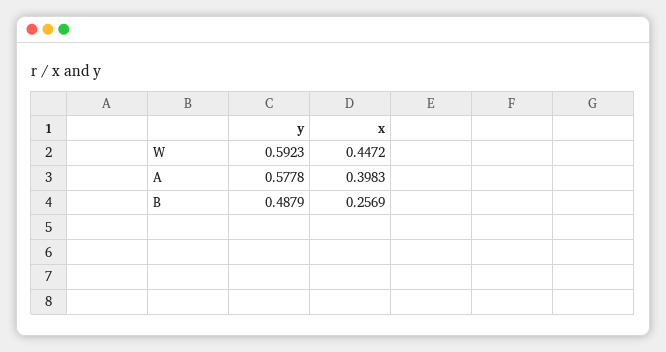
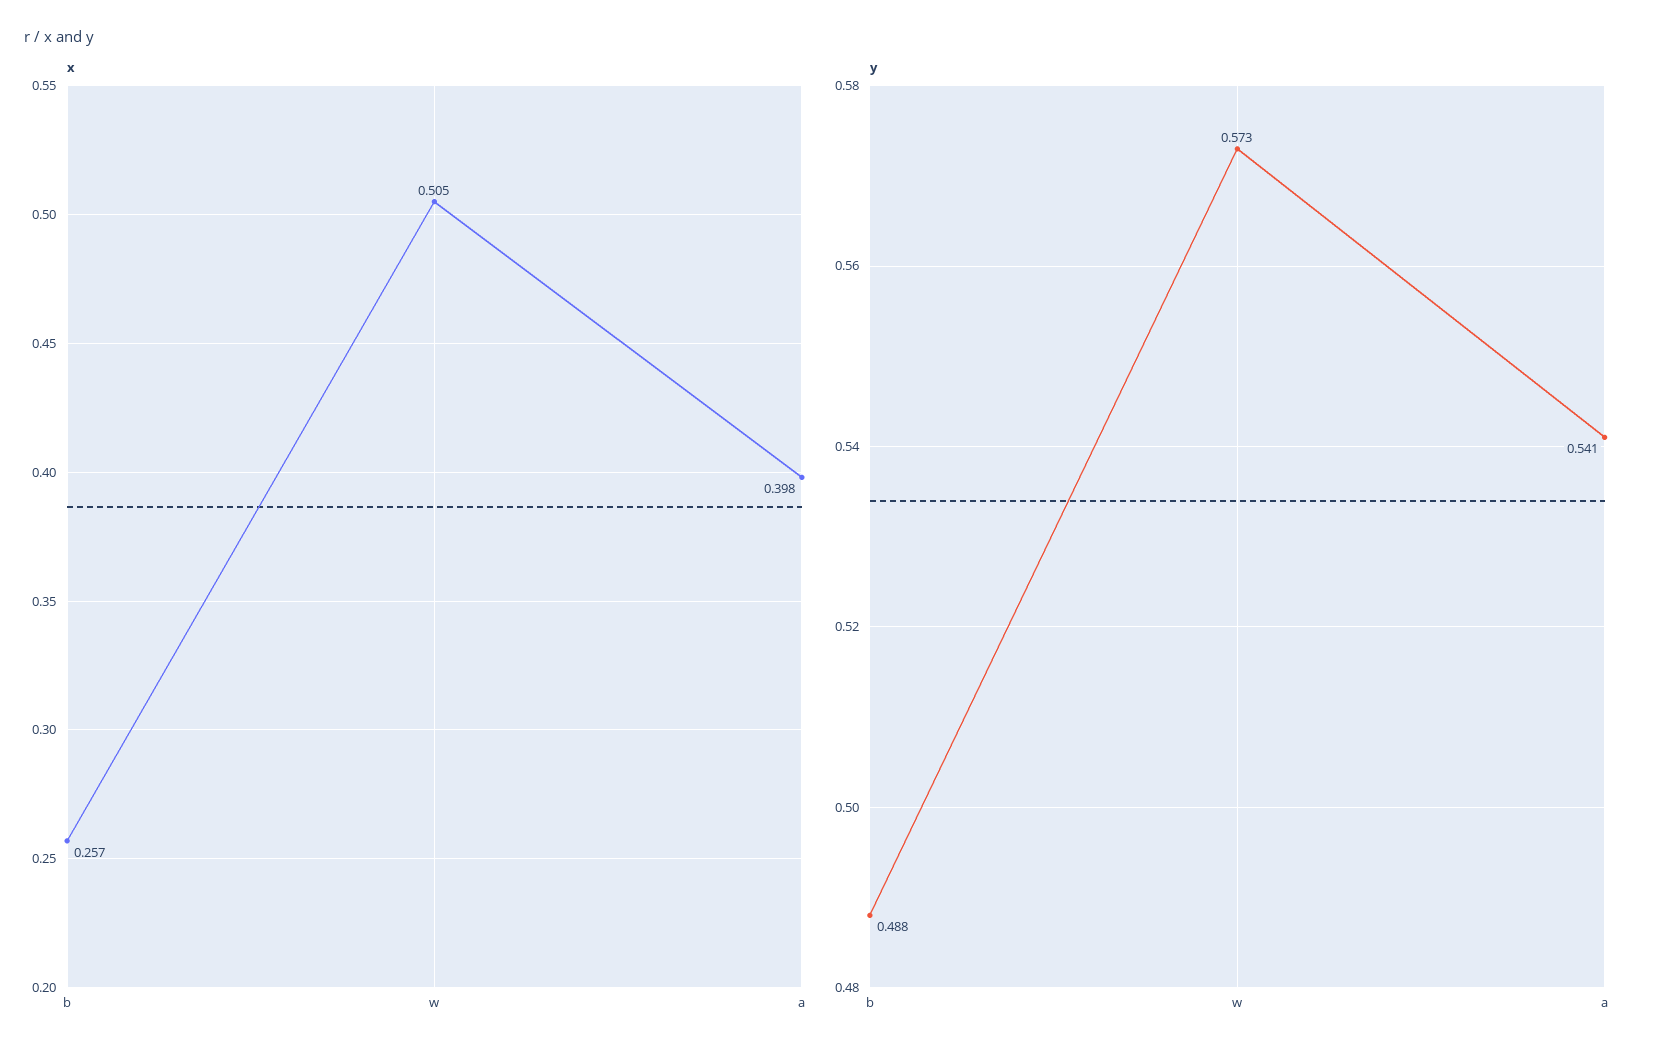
  {
    "y": {
-     "W": 0.5923,
+     "W": 0.573,
-     "A": 0.5778,
+     "A": 0.541,
      "B": 0.4879
    },
    "x": {
-     "W": 0.4472,
+     "W": 0.505,
      "A": 0.3983,
      "B": 0.2569
    }
  }

